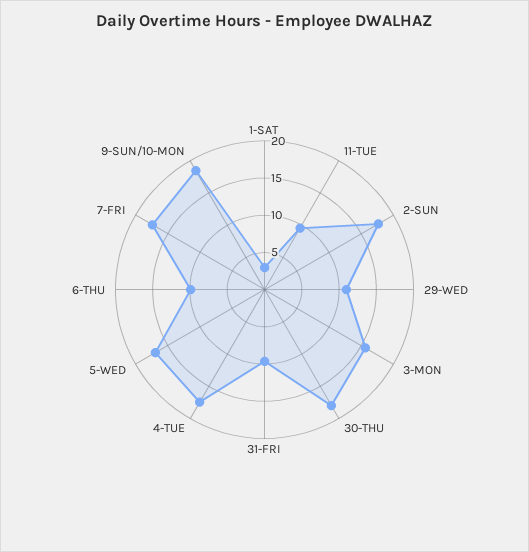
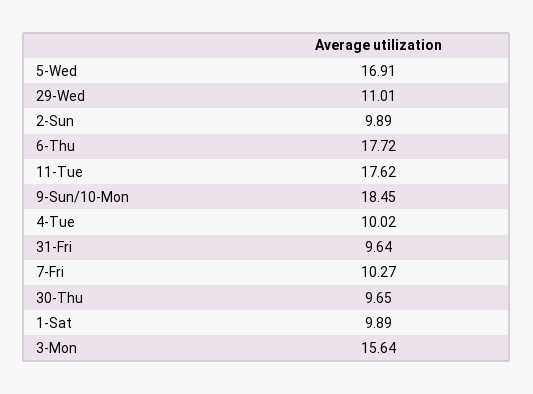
  {
-   "1-SAT": 2.5,
+   "1-SAT": 9.89,
-   "11-TUE": 10,
+   "11-TUE": 17.62,
-   "2-SUN": 17.5,
+   "2-SUN": 9.89,
    "29-WED": 11.01,
    "3-MON": 15.64,
-   "30-THU": 17.5,
+   "30-THU": 9.65,
    "31-FRI": 9.64,
-   "4-TUE": 17.5,
+   "4-TUE": 10.02,
    "5-WED": 16.91,
-   "6-THU": 10,
+   "6-THU": 17.72,
-   "7-FRI": 17.5,
+   "7-FRI": 10.27,
    "9-SUN/10-MON": 18.45
  }

